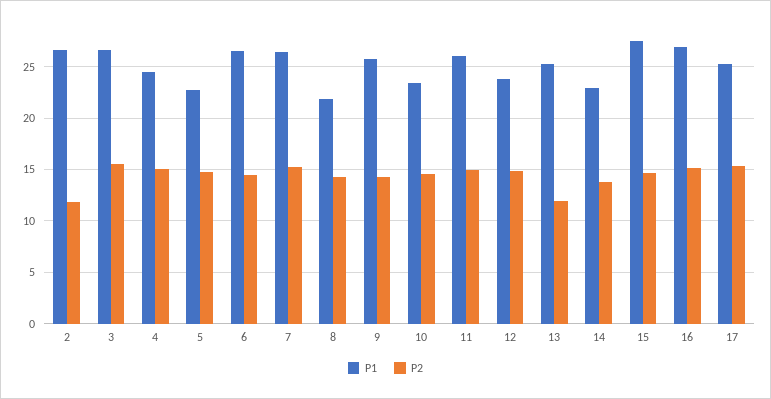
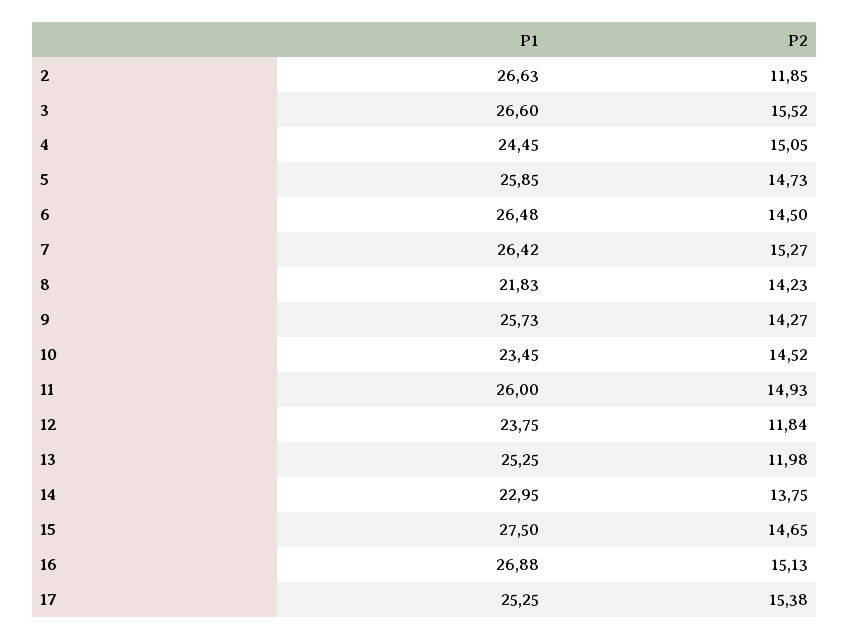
  {
    "P1": {
      "2": 26.63,
      "3": 26.6,
      "4": 24.45,
-     "5": 23,
+     "5": 25.85,
      "6": 26.48,
      "7": 26.42,
      "8": 21.83,
      "9": 25.73,
      "10": 23.45,
      "11": 26,
      "12": 23.75,
      "13": 25.25,
      "14": 22.95,
      "15": 27.5,
      "16": 26.88,
      "17": 25.25
    },
    "P2": {
      "2": 11.85,
      "3": 15.52,
      "4": 15.05,
      "5": 14.73,
      "6": 14.5,
      "7": 15.27,
      "8": 14.23,
      "9": 14.27,
      "10": 14.52,
      "11": 14.93,
-     "12": 15,
+     "12": 11.84,
      "13": 11.98,
      "14": 13.75,
      "15": 14.65,
      "16": 15.13,
      "17": 15.38
    }
  }

